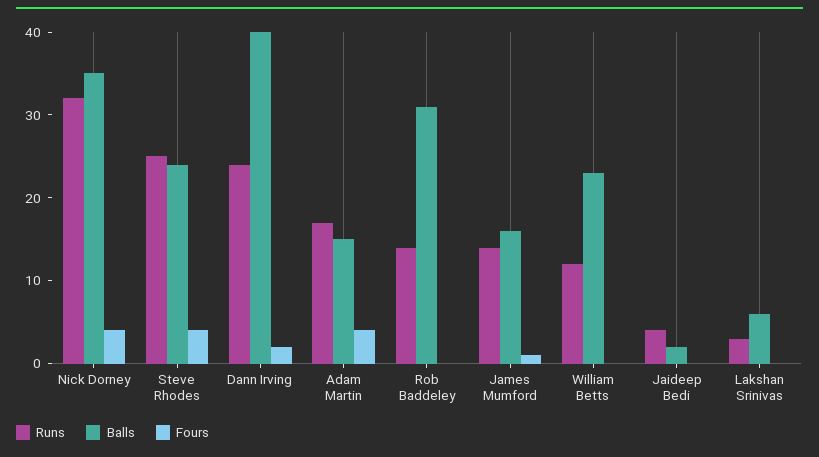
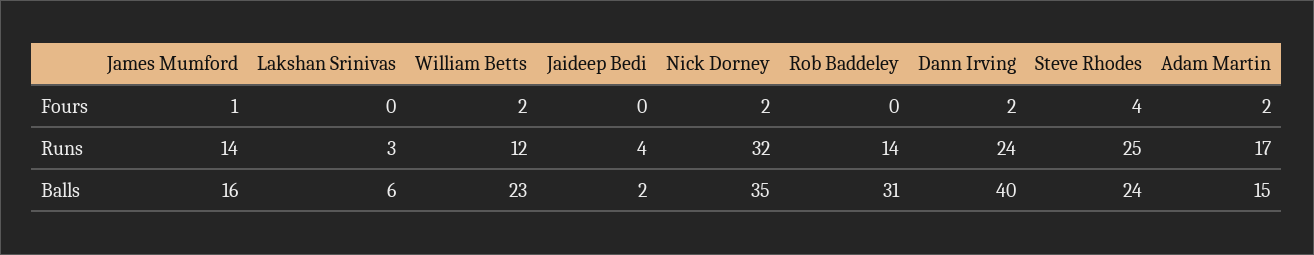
  {
    "Runs": {
      "Nick Dorney": 32,
      "Steve Rhodes": 25,
      "Dann Irving": 24,
      "Adam Martin": 17,
      "Rob Baddeley": 14,
      "James Mumford": 14,
      "William Betts": 12,
      "Jaideep Bedi": 4,
      "Lakshan Srinivas": 3
    },
    "Balls": {
      "Nick Dorney": 35,
      "Steve Rhodes": 24,
      "Dann Irving": 40,
      "Adam Martin": 15,
      "Rob Baddeley": 31,
      "James Mumford": 16,
      "William Betts": 23,
      "Jaideep Bedi": 2,
      "Lakshan Srinivas": 6
    },
    "Fours": {
-     "Nick Dorney": 4,
+     "Nick Dorney": 2,
      "Steve Rhodes": 4,
      "Dann Irving": 2,
-     "Adam Martin": 4,
+     "Adam Martin": 2,
      "Rob Baddeley": 0,
      "James Mumford": 1,
-     "William Betts": 0,
+     "William Betts": 2,
      "Jaideep Bedi": 0,
      "Lakshan Srinivas": 0
    }
  }

